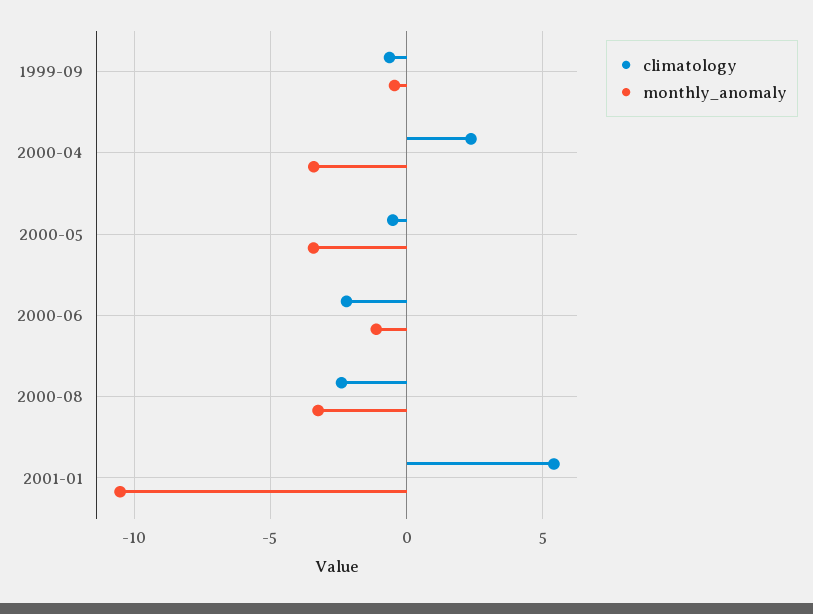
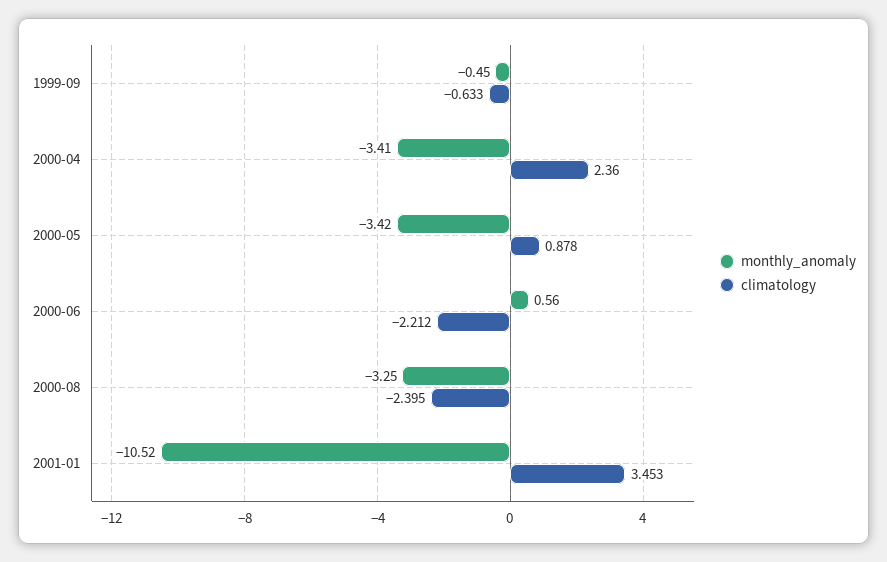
  {
    "climatology": {
      "1999-09": -0.633,
      "2000-04": 2.36,
-     "2000-05": -0.5,
+     "2000-05": 0.878,
      "2000-06": -2.212,
      "2000-08": -2.395,
-     "2001-01": 5.5
+     "2001-01": 3.453
    },
    "monthly_anomaly": {
      "1999-09": -0.45,
      "2000-04": -3.41,
      "2000-05": -3.42,
-     "2000-06": -1,
+     "2000-06": 0.56,
      "2000-08": -3.25,
      "2001-01": -10.52
    }
  }

